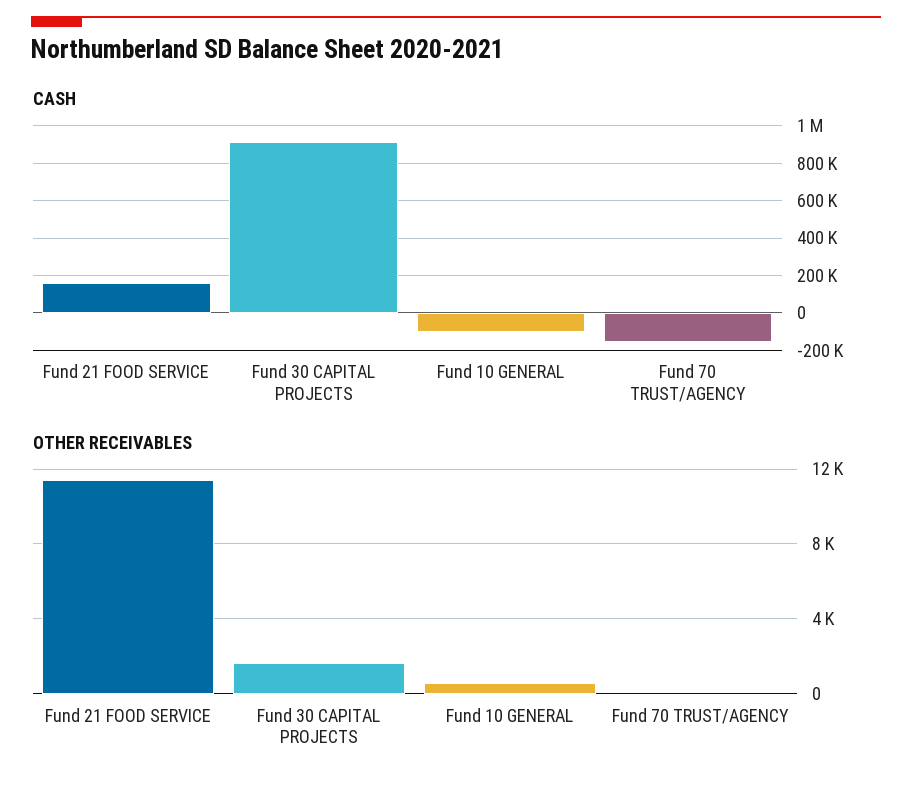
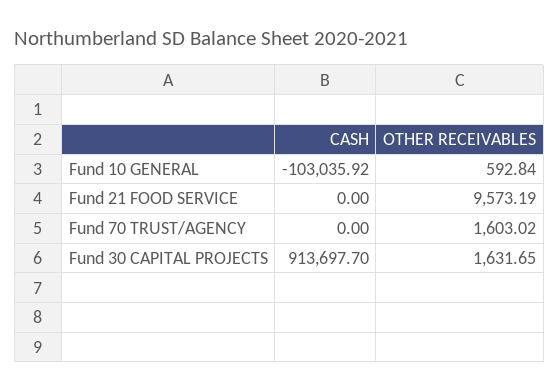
  {
    "CASH": {
-     "Fund 21 FOOD SERVICE": 150000,
+     "Fund 21 FOOD SERVICE": 0,
      "Fund 30 CAPITAL PROJECTS": 913697.7,
      "Fund 10 GENERAL": -103035.92,
-     "Fund 70 TRUST/AGENCY": -150000
+     "Fund 70 TRUST/AGENCY": 0
    },
    "OTHER RECEIVABLES": {
-     "Fund 21 FOOD SERVICE": 11500,
+     "Fund 21 FOOD SERVICE": 9573.19,
      "Fund 30 CAPITAL PROJECTS": 1631.65,
      "Fund 10 GENERAL": 592.84,
-     "Fund 70 TRUST/AGENCY": 0
+     "Fund 70 TRUST/AGENCY": 1603.02
    }
  }

